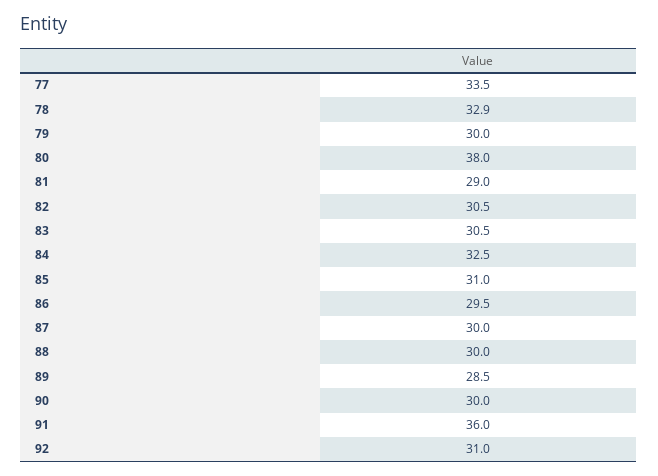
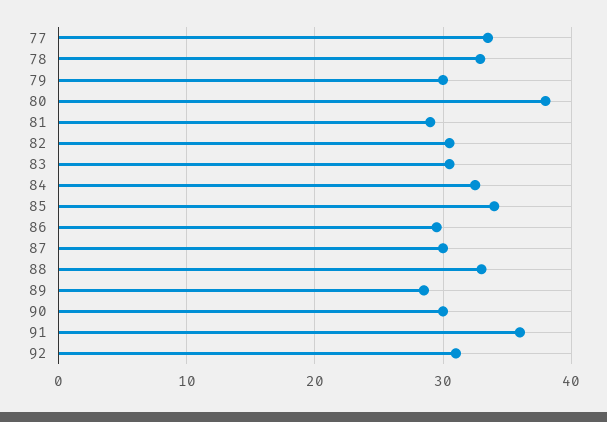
  {
    "77": 33.5,
    "78": 32.9,
    "79": 30,
    "80": 38,
    "81": 29,
    "82": 30.5,
    "83": 30.5,
    "84": 32.5,
-   "85": 31,
+   "85": 34,
    "86": 29.5,
    "87": 30,
-   "88": 30,
+   "88": 33,
    "89": 28.5,
    "90": 30,
    "91": 36,
    "92": 31
  }

